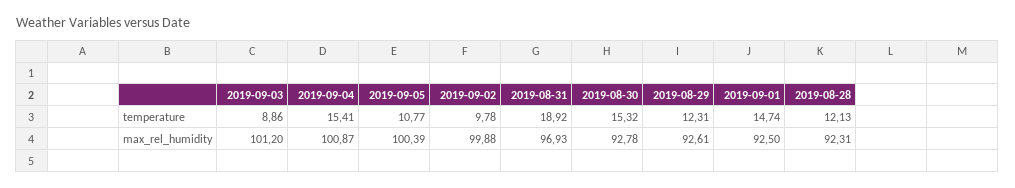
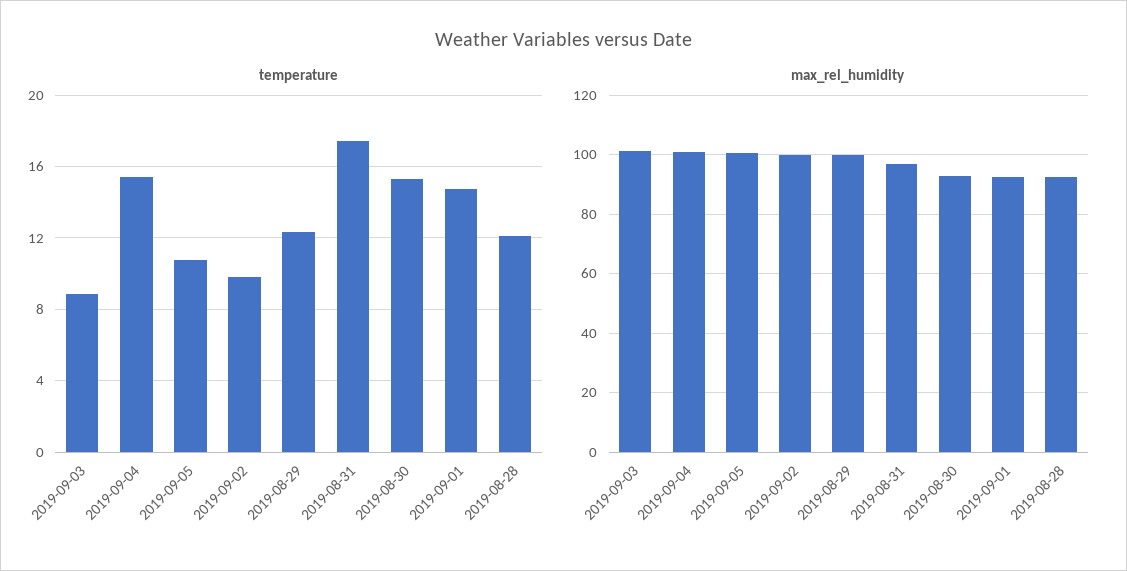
  {
    "temperature": {
      "2019-09-03": 8.86,
      "2019-09-04": 15.41,
      "2019-09-05": 10.77,
      "2019-09-02": 9.78,
-     "2019-08-31": 18.92,
+     "2019-08-31": 17.5,
      "2019-08-30": 15.32,
      "2019-08-29": 12.31,
      "2019-09-01": 14.74,
      "2019-08-28": 12.13
    },
    "max_rel_humidity": {
      "2019-09-03": 101.2,
      "2019-09-04": 100.87,
      "2019-09-05": 100.39,
      "2019-09-02": 99.88,
      "2019-08-31": 96.93,
      "2019-08-30": 92.78,
-     "2019-08-29": 92.61,
+     "2019-08-29": 100,
      "2019-09-01": 92.5,
      "2019-08-28": 92.31
    }
  }

